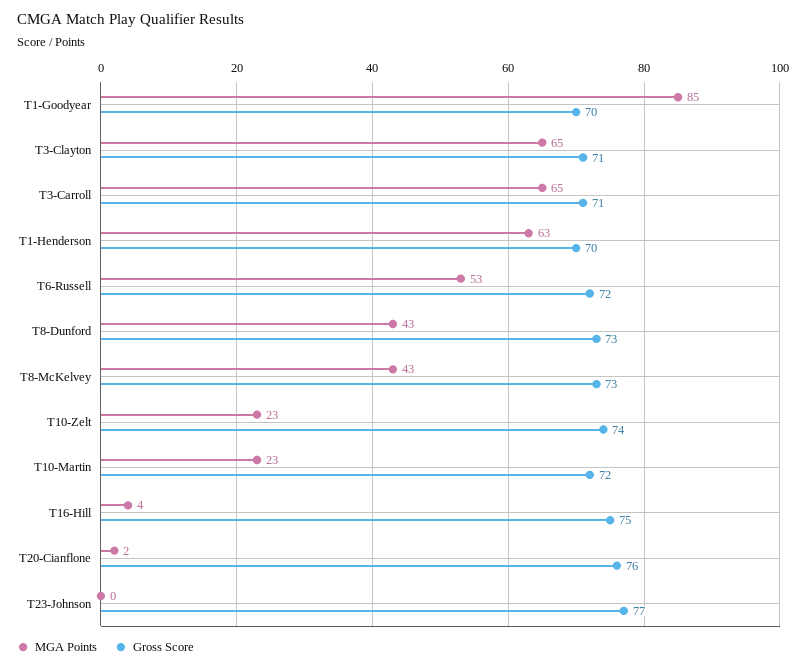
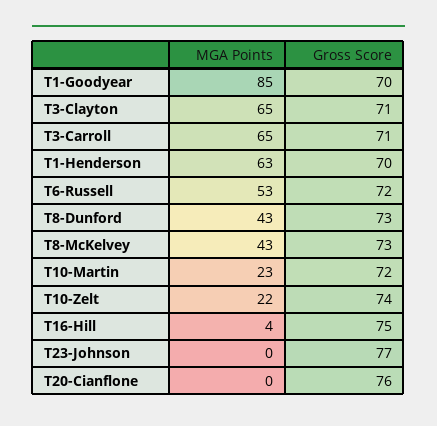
  {
    "MGA Points": {
      "T1-Goodyear": 85,
      "T3-Clayton": 65,
      "T3-Carroll": 65,
      "T1-Henderson": 63,
      "T6-Russell": 53,
      "T8-Dunford": 43,
      "T8-McKelvey": 43,
-     "T10-Zelt": 23,
+     "T10-Zelt": 22,
      "T10-Martin": 23,
      "T16-Hill": 4,
-     "T20-Cianflone": 2,
+     "T20-Cianflone": 0,
      "T23-Johnson": 0
    },
    "Gross Score": {
      "T1-Goodyear": 70,
      "T3-Clayton": 71,
      "T3-Carroll": 71,
      "T1-Henderson": 70,
      "T6-Russell": 72,
      "T8-Dunford": 73,
      "T8-McKelvey": 73,
      "T10-Zelt": 74,
      "T10-Martin": 72,
      "T16-Hill": 75,
      "T20-Cianflone": 76,
      "T23-Johnson": 77
    }
  }

